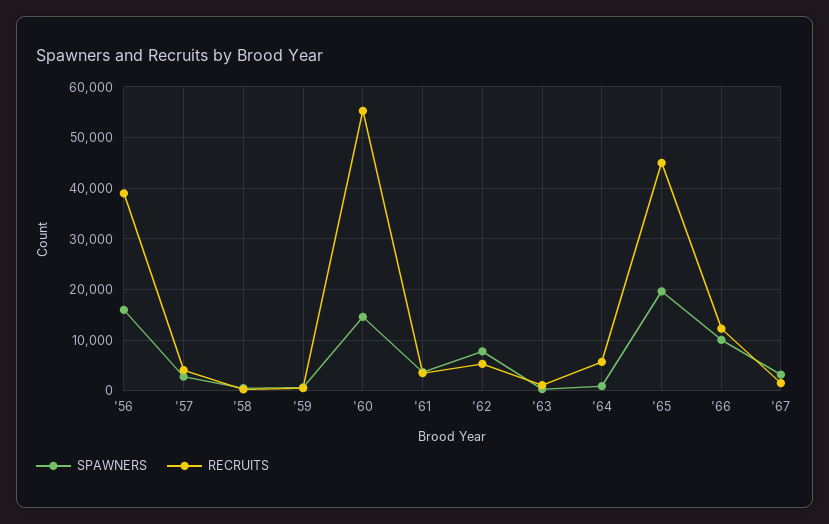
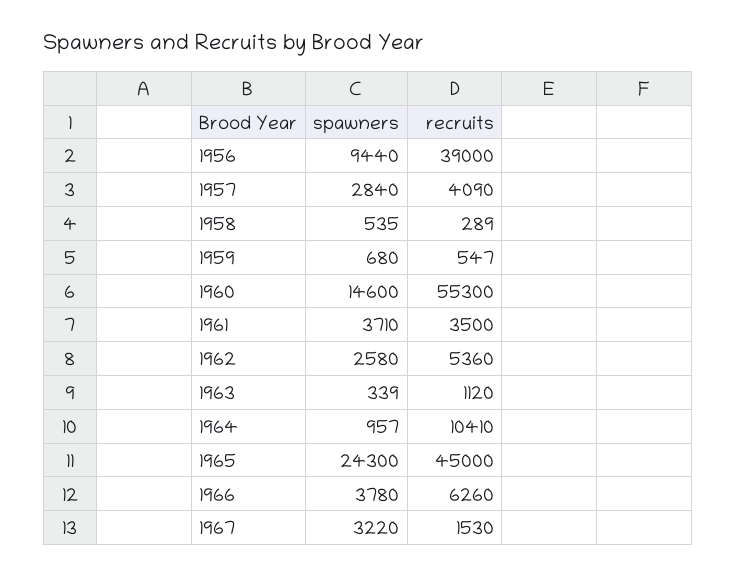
  {
    "SPAWNERS": {
-     "'56": 16000,
+     "'56": 9440,
      "'57": 2840,
      "'58": 535,
      "'59": 680,
      "'60": 14600,
      "'61": 3710,
-     "'62": 8000,
+     "'62": 2580,
      "'63": 339,
      "'64": 957,
-     "'65": 20000,
+     "'65": 24300,
-     "'66": 10000,
+     "'66": 3780,
      "'67": 3220
    },
    "RECRUITS": {
      "'56": 39000,
      "'57": 4090,
      "'58": 289,
      "'59": 547,
      "'60": 55300,
      "'61": 3500,
      "'62": 5360,
      "'63": 1120,
-     "'64": 6000,
+     "'64": 10410,
      "'65": 45000,
-     "'66": 12000,
+     "'66": 6260,
      "'67": 1530
    }
  }

